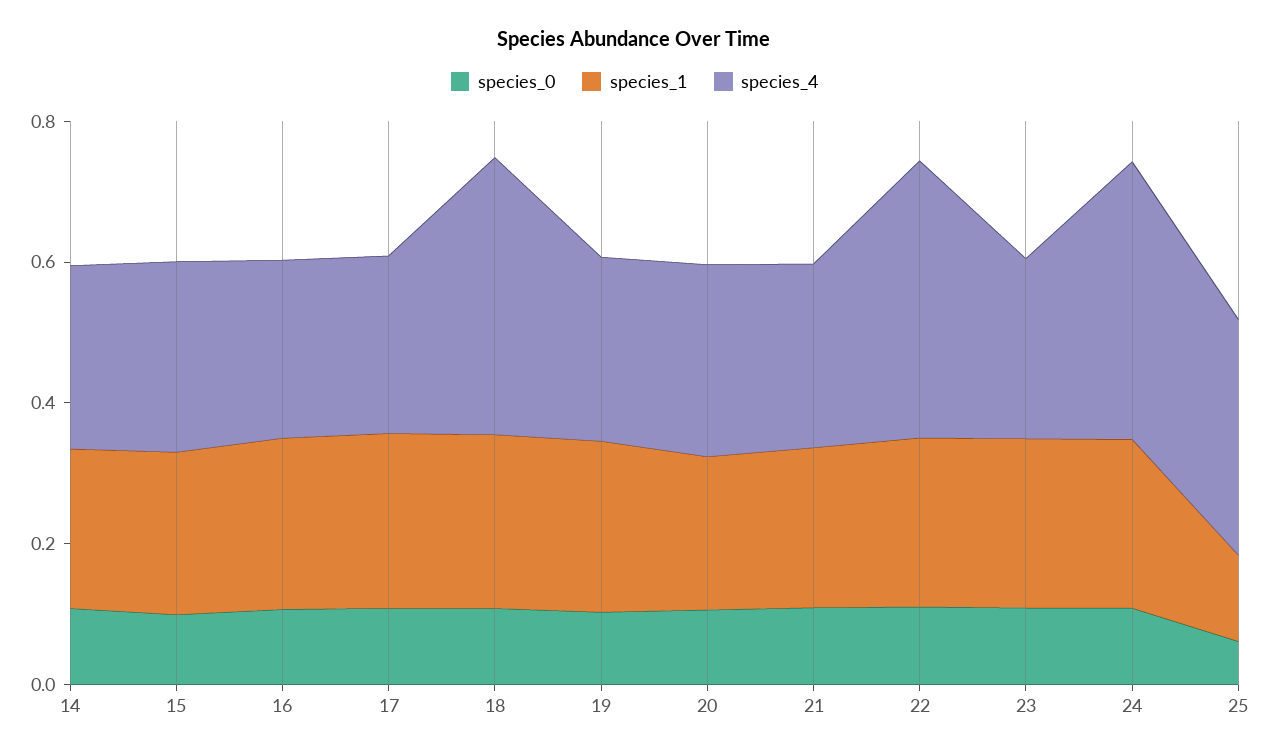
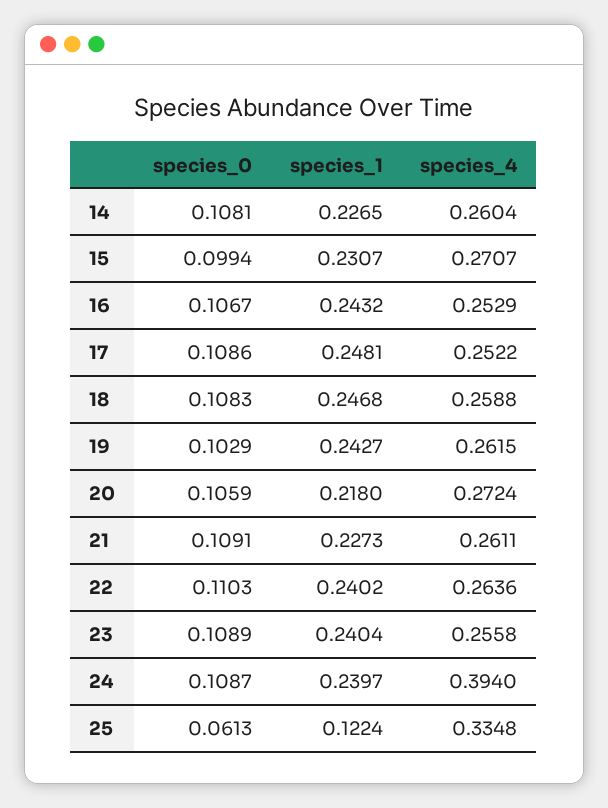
  {
    "species_0": {
      "14": 0.1081,
      "15": 0.0994,
      "16": 0.1067,
      "17": 0.1086,
      "18": 0.1083,
      "19": 0.1029,
      "20": 0.1059,
      "21": 0.1091,
      "22": 0.1103,
      "23": 0.1089,
      "24": 0.1087,
      "25": 0.0613
    },
    "species_1": {
      "14": 0.2265,
      "15": 0.2307,
      "16": 0.2432,
      "17": 0.2481,
      "18": 0.2468,
      "19": 0.2427,
      "20": 0.218,
      "21": 0.2273,
      "22": 0.2402,
      "23": 0.2404,
      "24": 0.2397,
      "25": 0.1224
    },
    "species_4": {
      "14": 0.2604,
      "15": 0.2707,
      "16": 0.2529,
      "17": 0.2522,
-     "18": 0.4,
+     "18": 0.2588,
      "19": 0.2615,
      "20": 0.2724,
      "21": 0.2611,
-     "22": 0.4,
+     "22": 0.2636,
      "23": 0.2558,
      "24": 0.394,
      "25": 0.3348
    }
  }

